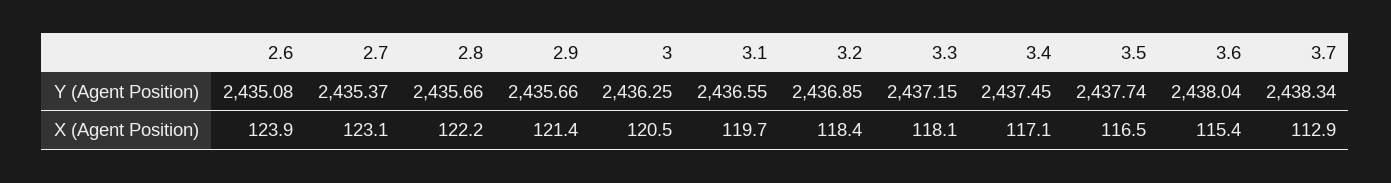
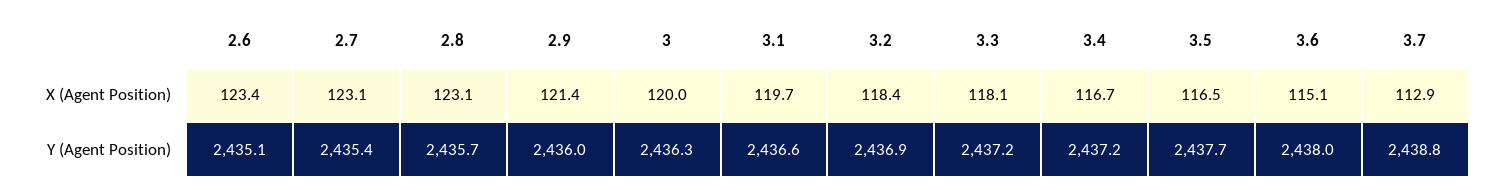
  {
    "2.6": {
      "Y (Agent Position)": 2435.08,
-     "X (Agent Position)": 123.9
+     "X (Agent Position)": 123.4
    },
    "2.7": {
      "Y (Agent Position)": 2435.37,
      "X (Agent Position)": 123.1
    },
    "2.8": {
      "Y (Agent Position)": 2435.66,
-     "X (Agent Position)": 122.2
+     "X (Agent Position)": 123.1
    },
    "2.9": {
-     "Y (Agent Position)": 2435.66,
+     "Y (Agent Position)": 2436,
      "X (Agent Position)": 121.4
    },
    "3": {
      "Y (Agent Position)": 2436.25,
-     "X (Agent Position)": 120.5
+     "X (Agent Position)": 120
    },
    "3.1": {
      "Y (Agent Position)": 2436.55,
      "X (Agent Position)": 119.7
    },
    "3.2": {
      "Y (Agent Position)": 2436.85,
      "X (Agent Position)": 118.4
    },
    "3.3": {
      "Y (Agent Position)": 2437.15,
      "X (Agent Position)": 118.1
    },
    "3.4": {
-     "Y (Agent Position)": 2437.45,
+     "Y (Agent Position)": 2437.2,
-     "X (Agent Position)": 117.1
+     "X (Agent Position)": 116.7
    },
    "3.5": {
      "Y (Agent Position)": 2437.74,
      "X (Agent Position)": 116.5
    },
    "3.6": {
      "Y (Agent Position)": 2438.04,
-     "X (Agent Position)": 115.4
+     "X (Agent Position)": 115.1
    },
    "3.7": {
-     "Y (Agent Position)": 2438.34,
+     "Y (Agent Position)": 2438.8,
      "X (Agent Position)": 112.9
    }
  }

